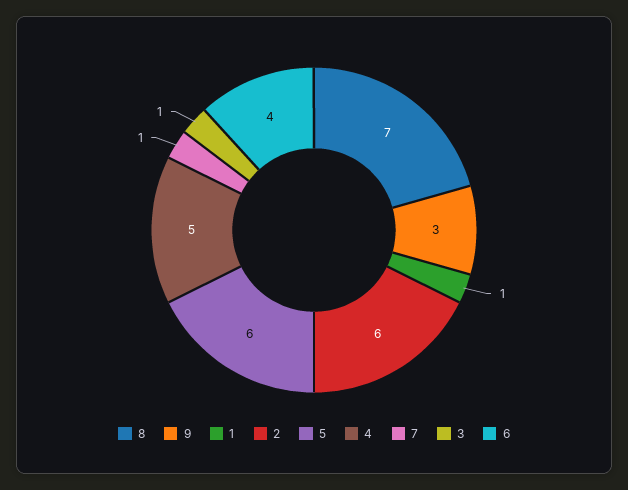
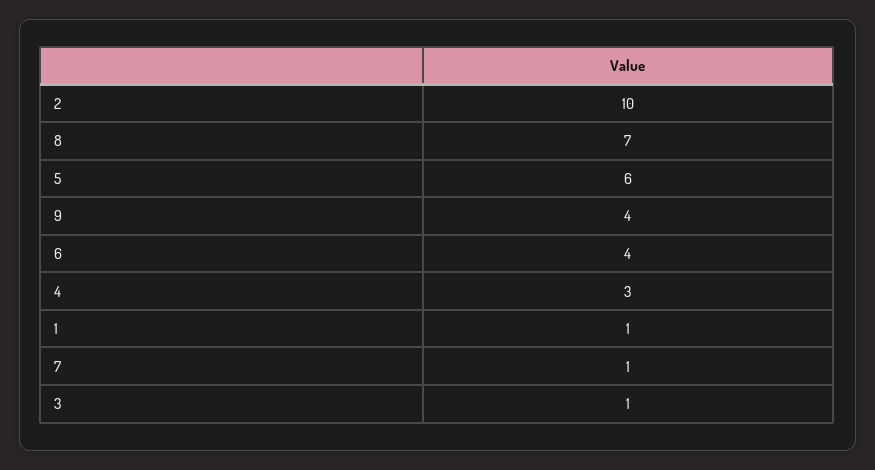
  {
    "8": 7,
-   "9": 3,
+   "9": 4,
    "1": 1,
-   "2": 6,
+   "2": 10,
    "5": 6,
-   "4": 5,
+   "4": 3,
    "7": 1,
    "3": 1,
    "6": 4
  }

